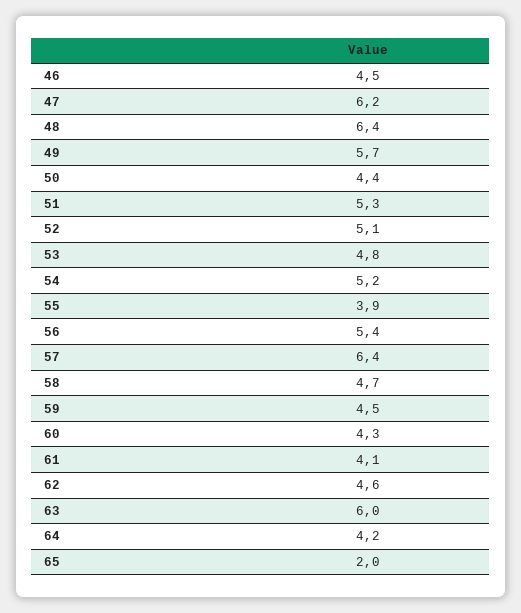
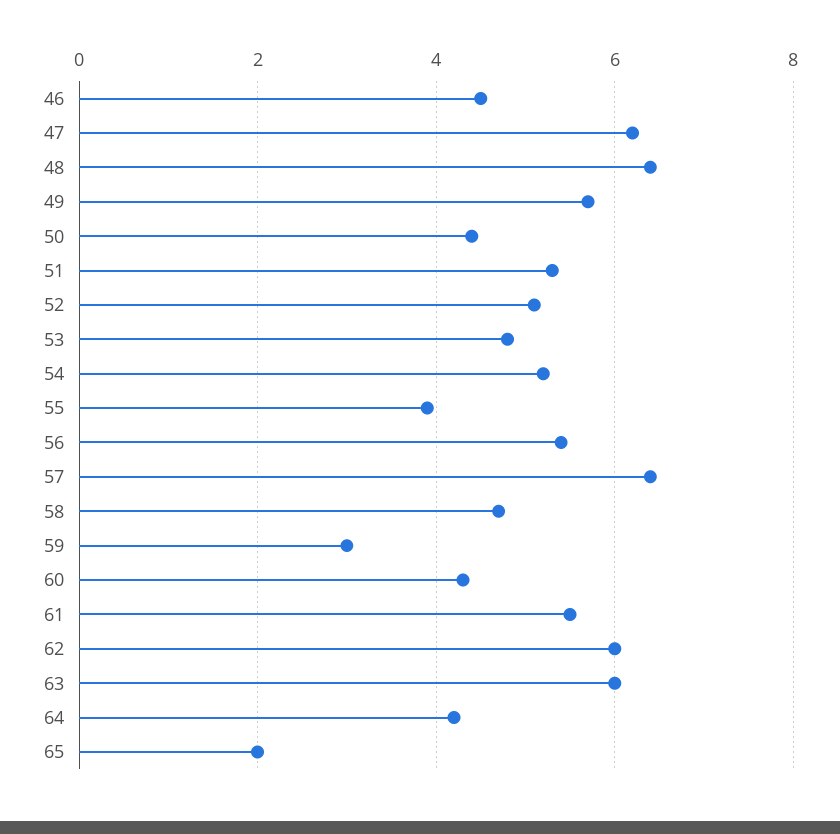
  {
    "46": 4.5,
    "47": 6.2,
    "48": 6.4,
    "49": 5.7,
    "50": 4.4,
    "51": 5.3,
    "52": 5.1,
    "53": 4.8,
    "54": 5.2,
    "55": 3.9,
    "56": 5.4,
    "57": 6.4,
    "58": 4.7,
-   "59": 4.5,
+   "59": 3,
    "60": 4.3,
-   "61": 4.1,
+   "61": 5.5,
-   "62": 4.6,
+   "62": 6,
    "63": 6,
    "64": 4.2,
    "65": 2
  }

